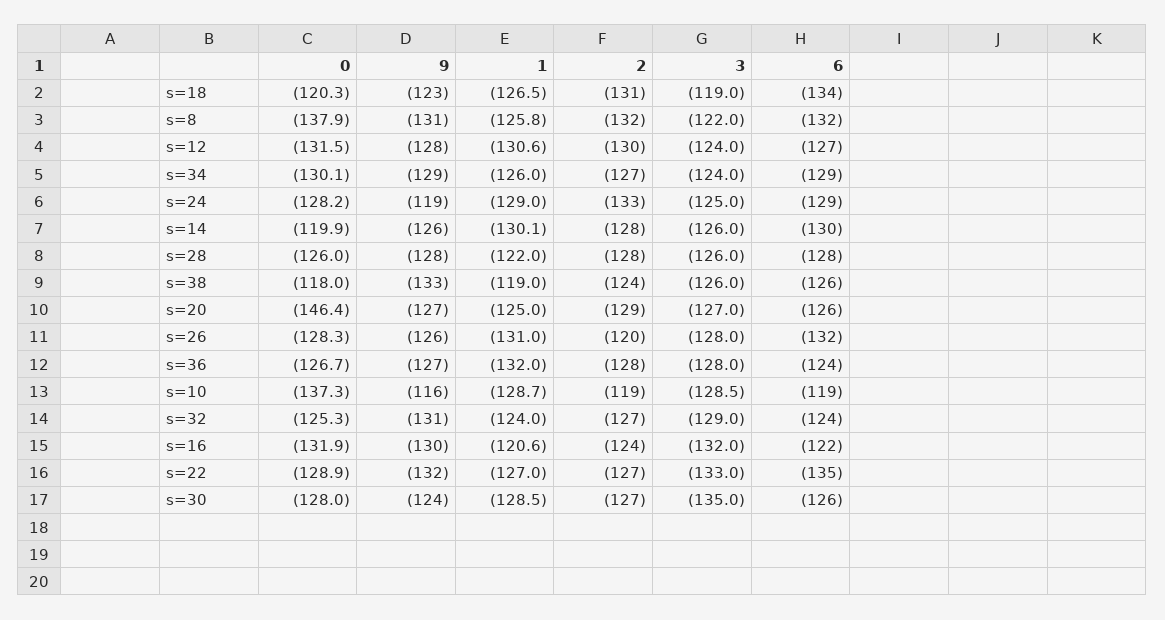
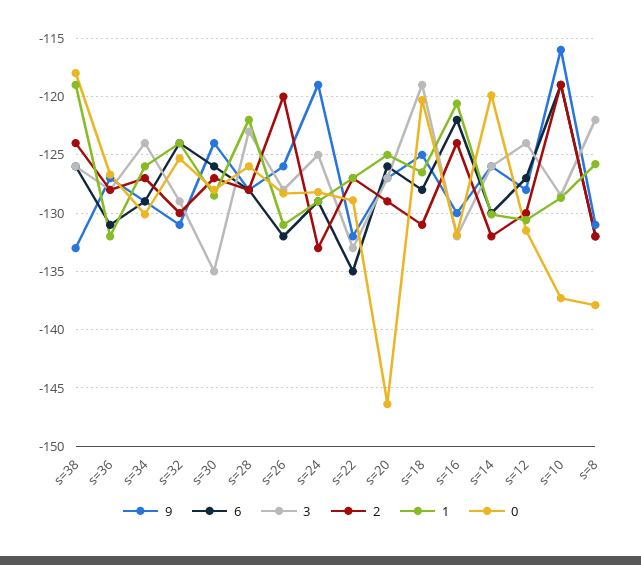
  {
    "0": {
      "s=18": -120.3,
      "s=8": -137.9,
      "s=12": -131.5,
      "s=34": -130.1,
      "s=24": -128.2,
      "s=14": -119.9,
      "s=28": -126,
      "s=38": -118,
      "s=20": -146.4,
      "s=26": -128.3,
      "s=36": -126.7,
      "s=10": -137.3,
      "s=32": -125.3,
      "s=16": -131.9,
      "s=22": -128.9,
      "s=30": -128
    },
    "9": {
-     "s=18": -123,
+     "s=18": -125,
      "s=8": -131,
      "s=12": -128,
      "s=34": -129,
      "s=24": -119,
      "s=14": -126,
      "s=28": -128,
      "s=38": -133,
      "s=20": -127,
      "s=26": -126,
      "s=36": -127,
      "s=10": -116,
      "s=32": -131,
      "s=16": -130,
      "s=22": -132,
      "s=30": -124
    },
    "1": {
      "s=18": -126.5,
      "s=8": -125.8,
      "s=12": -130.6,
      "s=34": -126,
      "s=24": -129,
      "s=14": -130.1,
      "s=28": -122,
      "s=38": -119,
      "s=20": -125,
      "s=26": -131,
      "s=36": -132,
      "s=10": -128.7,
      "s=32": -124,
      "s=16": -120.6,
      "s=22": -127,
      "s=30": -128.5
    },
    "2": {
      "s=18": -131,
      "s=8": -132,
      "s=12": -130,
      "s=34": -127,
      "s=24": -133,
-     "s=14": -128,
+     "s=14": -132,
      "s=28": -128,
      "s=38": -124,
      "s=20": -129,
      "s=26": -120,
      "s=36": -128,
      "s=10": -119,
-     "s=32": -127,
+     "s=32": -130,
      "s=16": -124,
      "s=22": -127,
      "s=30": -127
    },
    "3": {
      "s=18": -119,
      "s=8": -122,
      "s=12": -124,
      "s=34": -124,
      "s=24": -125,
      "s=14": -126,
-     "s=28": -126,
+     "s=28": -123,
      "s=38": -126,
      "s=20": -127,
      "s=26": -128,
      "s=36": -128,
      "s=10": -128.5,
      "s=32": -129,
      "s=16": -132,
      "s=22": -133,
      "s=30": -135
    },
    "6": {
-     "s=18": -134,
+     "s=18": -128,
      "s=8": -132,
      "s=12": -127,
      "s=34": -129,
      "s=24": -129,
      "s=14": -130,
      "s=28": -128,
      "s=38": -126,
      "s=20": -126,
      "s=26": -132,
-     "s=36": -124,
+     "s=36": -131,
      "s=10": -119,
      "s=32": -124,
      "s=16": -122,
      "s=22": -135,
      "s=30": -126
    }
  }

